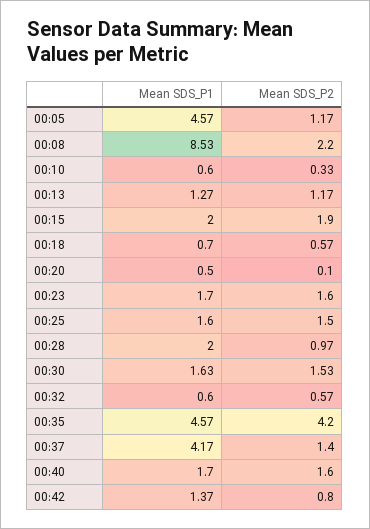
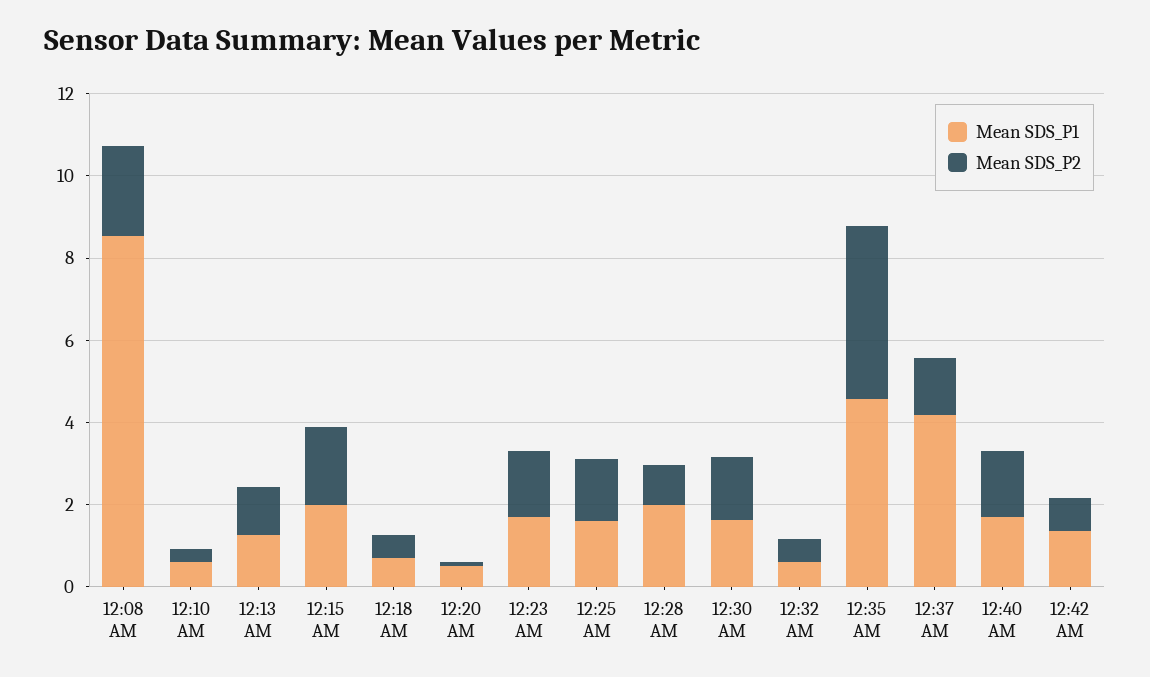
  {
    "Mean SDS_P1": {
-     "00:05": 4.57,
      "00:08": 8.53,
      "00:10": 0.6,
      "00:13": 1.27,
      "00:15": 2,
      "00:18": 0.7,
      "00:20": 0.5,
      "00:23": 1.7,
      "00:25": 1.6,
      "00:28": 2,
      "00:30": 1.63,
      "00:32": 0.6,
      "00:35": 4.57,
      "00:37": 4.17,
      "00:40": 1.7,
      "00:42": 1.37
    },
    "Mean SDS_P2": {
-     "00:05": 1.17,
      "00:08": 2.2,
      "00:10": 0.33,
      "00:13": 1.17,
      "00:15": 1.9,
      "00:18": 0.57,
      "00:20": 0.1,
      "00:23": 1.6,
      "00:25": 1.5,
      "00:28": 0.97,
      "00:30": 1.53,
      "00:32": 0.57,
      "00:35": 4.2,
      "00:37": 1.4,
      "00:40": 1.6,
      "00:42": 0.8
    }
  }

